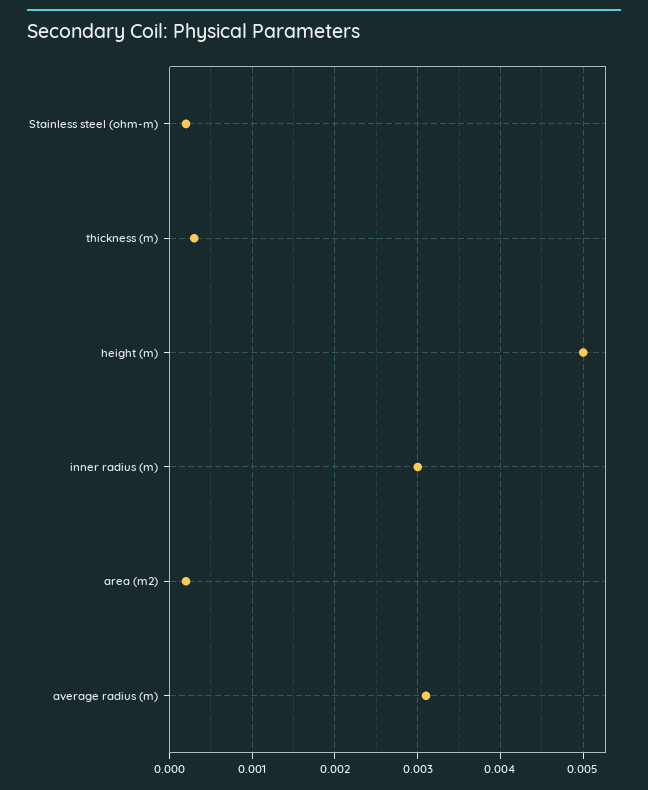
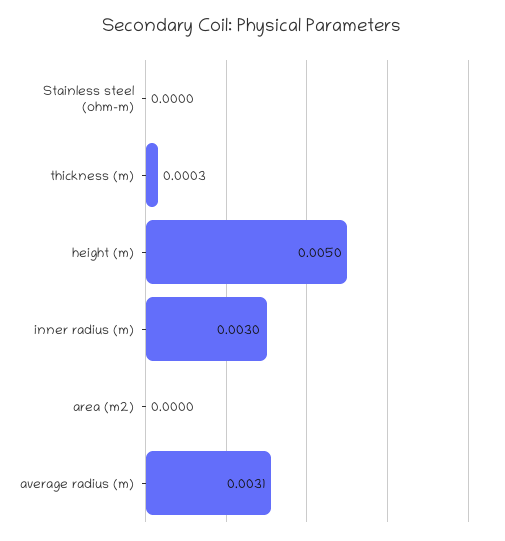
  {
-   "Stainless steel (ohm-m)": 0.0002,
+   "Stainless steel (ohm-m)": 0,
    "thickness (m)": 0.0003,
    "height (m)": 0.005,
    "inner radius (m)": 0.003,
-   "area (m2)": 0.0002,
+   "area (m2)": 0,
    "average radius (m)": 0.0031
  }

